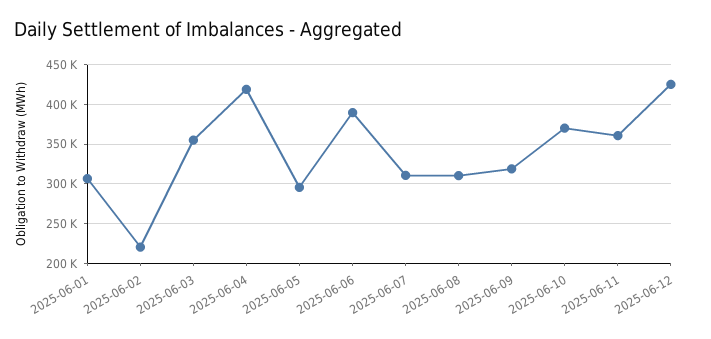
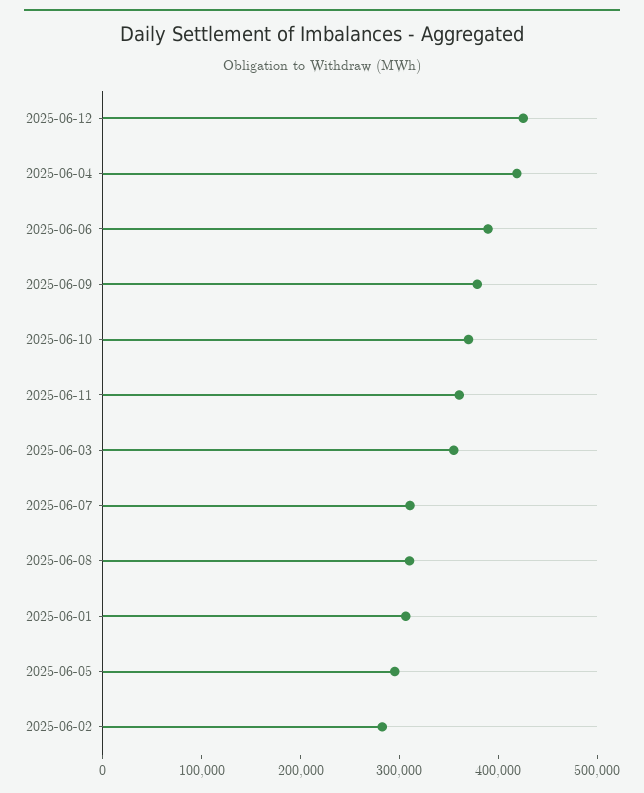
  {
    "2025-06-01": 310000,
-   "2025-06-02": 220000,
+   "2025-06-02": 280000,
    "2025-06-03": 350000,
    "2025-06-04": 420000,
    "2025-06-05": 300000,
    "2025-06-06": 390000,
    "2025-06-07": 310000,
    "2025-06-08": 310000,
-   "2025-06-09": 320000,
+   "2025-06-09": 380000,
    "2025-06-10": 370000,
    "2025-06-11": 360000,
    "2025-06-12": 430000
  }

